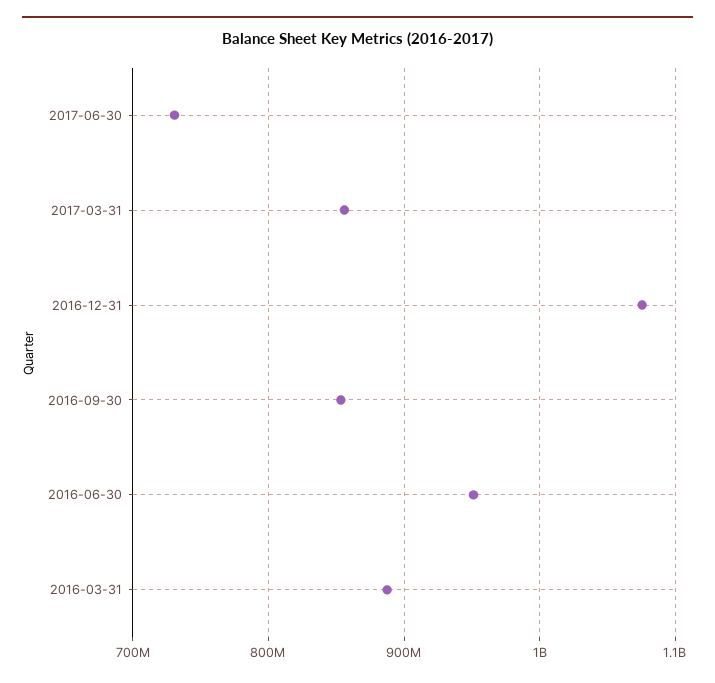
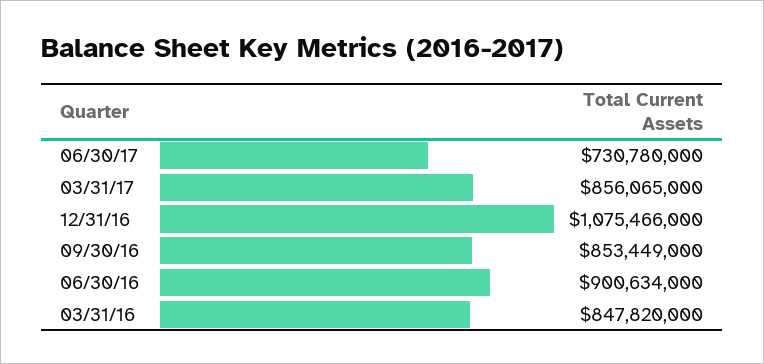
  {
    "2017-06-30": 730780000,
    "2017-03-31": 856065000,
    "2016-12-31": 1075466000,
    "2016-09-30": 853449000,
-   "2016-06-30": 950000000,
+   "2016-06-30": 900634000,
-   "2016-03-31": 890000000
+   "2016-03-31": 847820000
  }

